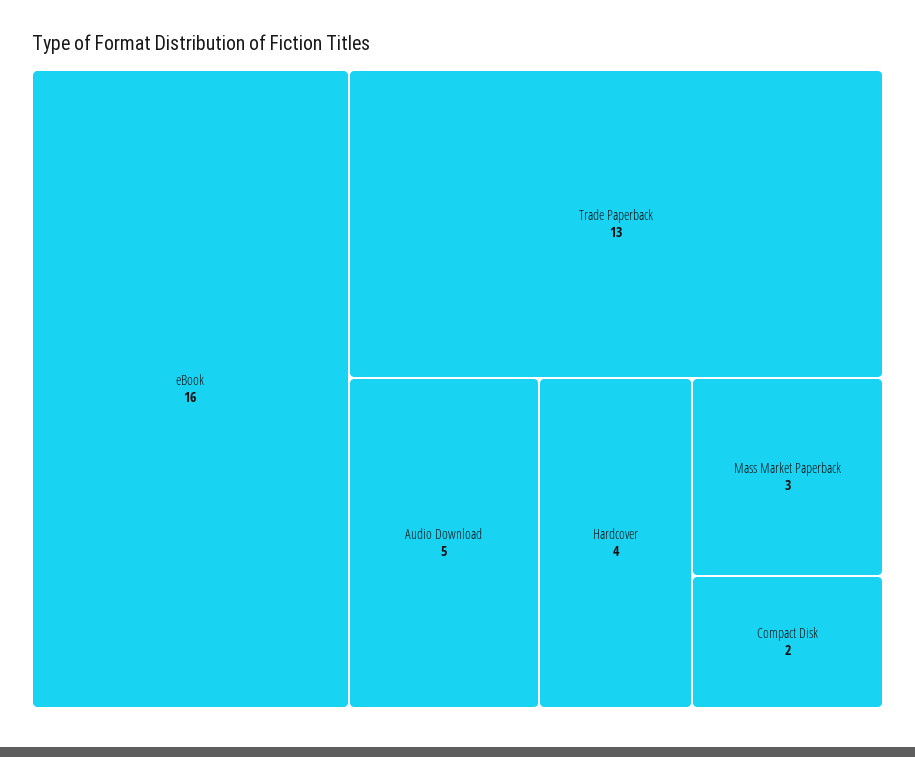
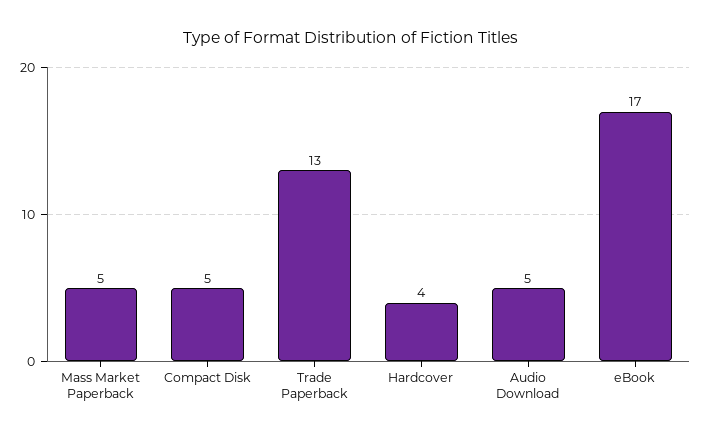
  {
-   "eBook": 16,
+   "eBook": 17,
    "Trade Paperback": 13,
    "Audio Download": 5,
    "Hardcover": 4,
-   "Mass Market Paperback": 3,
+   "Mass Market Paperback": 5,
-   "Compact Disk": 2
+   "Compact Disk": 5
  }

